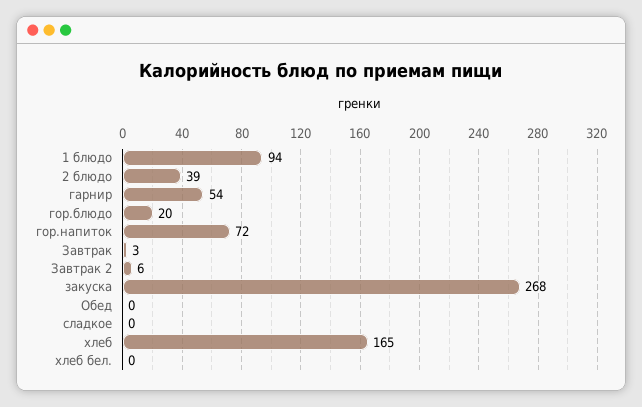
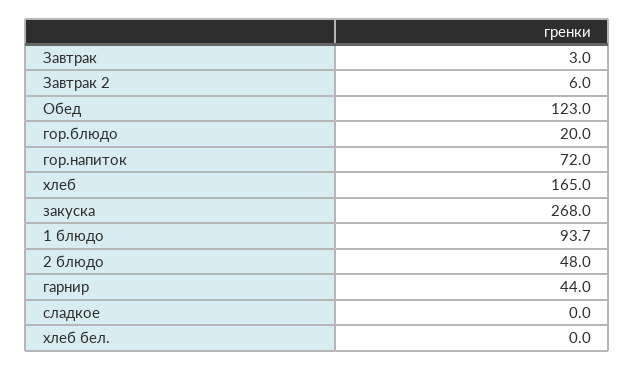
  {
    "1 блюдо": 93.7,
-   "2 блюдо": 39,
+   "2 блюдо": 48,
-   "гарнир": 54,
+   "гарнир": 44,
    "гор.блюдо": 20,
    "гор.напиток": 72,
    "Завтрак": 3,
    "Завтрак 2": 6,
    "закуска": 268,
-   "Обед": 0,
+   "Обед": 123,
    "сладкое": 0,
    "хлеб": 165,
    "хлеб бел.": 0
  }

